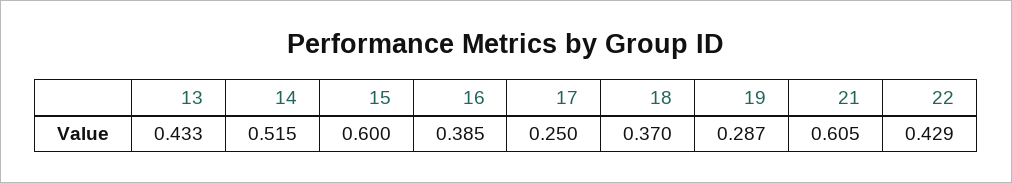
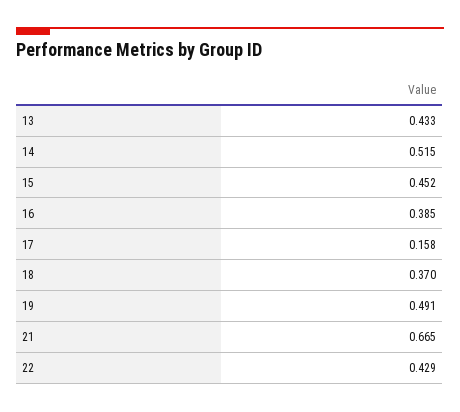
  {
    "13": 0.433,
    "14": 0.515,
-   "15": 0.6,
+   "15": 0.452,
    "16": 0.385,
-   "17": 0.25,
+   "17": 0.158,
    "18": 0.37,
-   "19": 0.287,
+   "19": 0.491,
-   "21": 0.605,
+   "21": 0.665,
    "22": 0.429
  }

